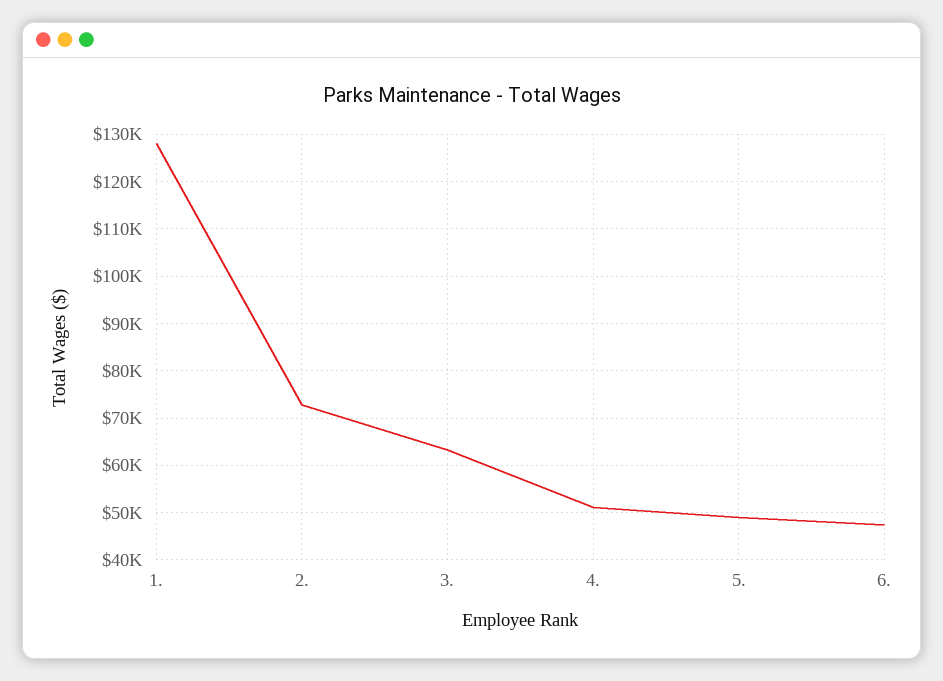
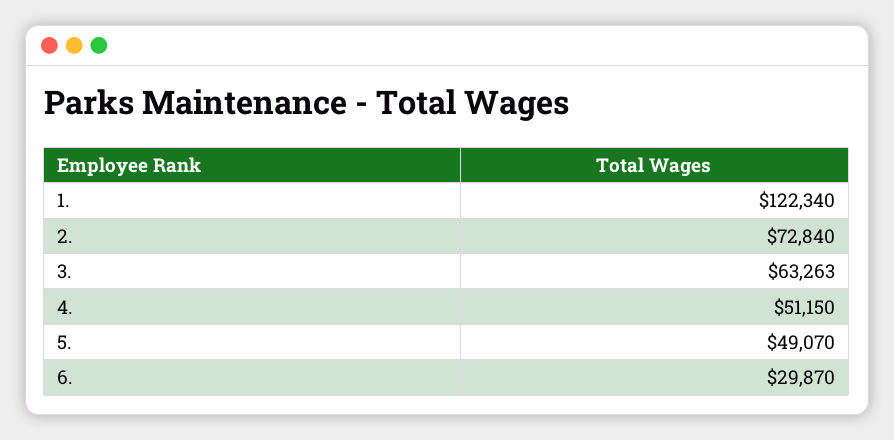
  {
-   "1.": 128000,
+   "1.": 122340,
    "2.": 72840,
    "3.": 63263,
    "4.": 51150,
    "5.": 49070,
-   "6.": 48000
+   "6.": 29870
  }

